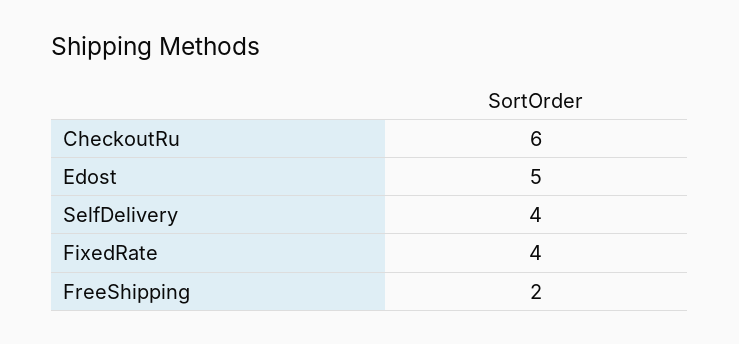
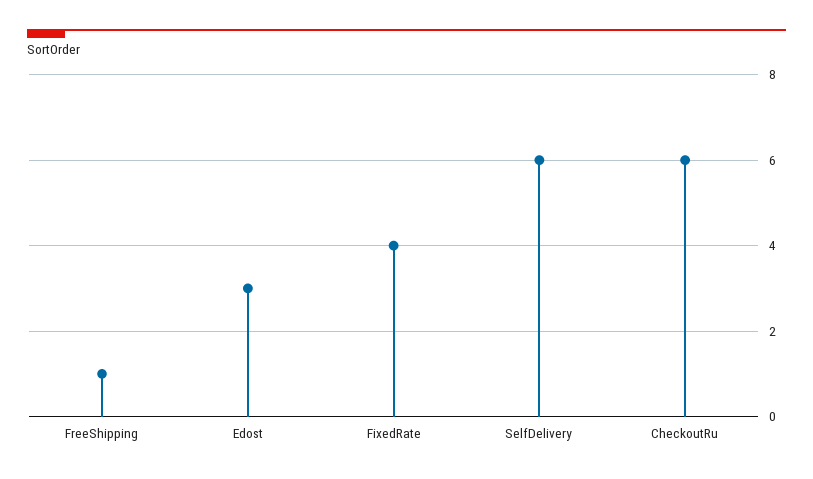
  {
    "CheckoutRu": 6,
-   "Edost": 5,
+   "Edost": 3,
-   "SelfDelivery": 4,
+   "SelfDelivery": 6,
    "FixedRate": 4,
-   "FreeShipping": 2
+   "FreeShipping": 1
  }

